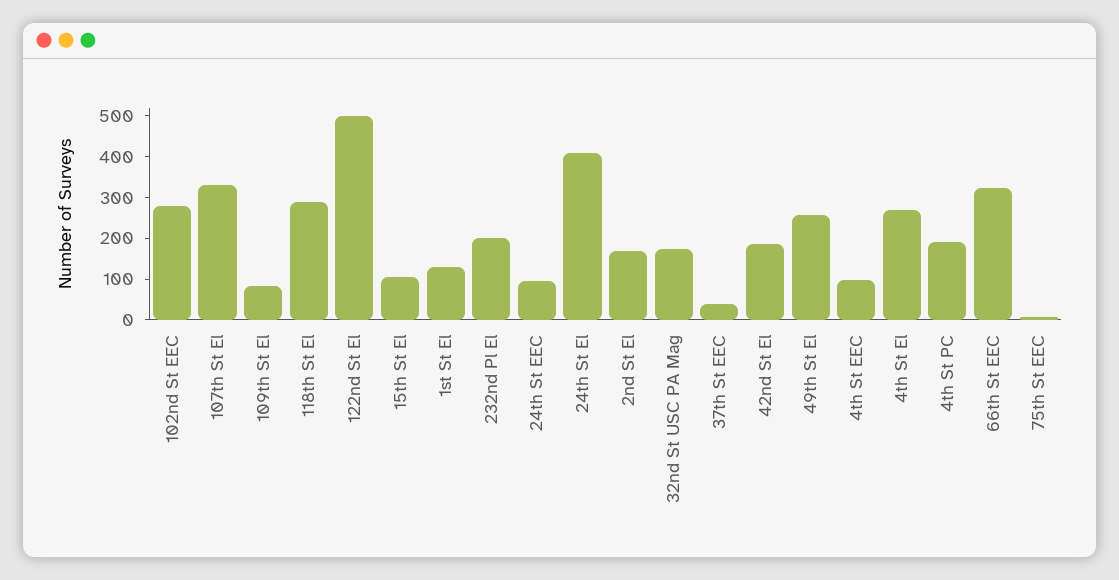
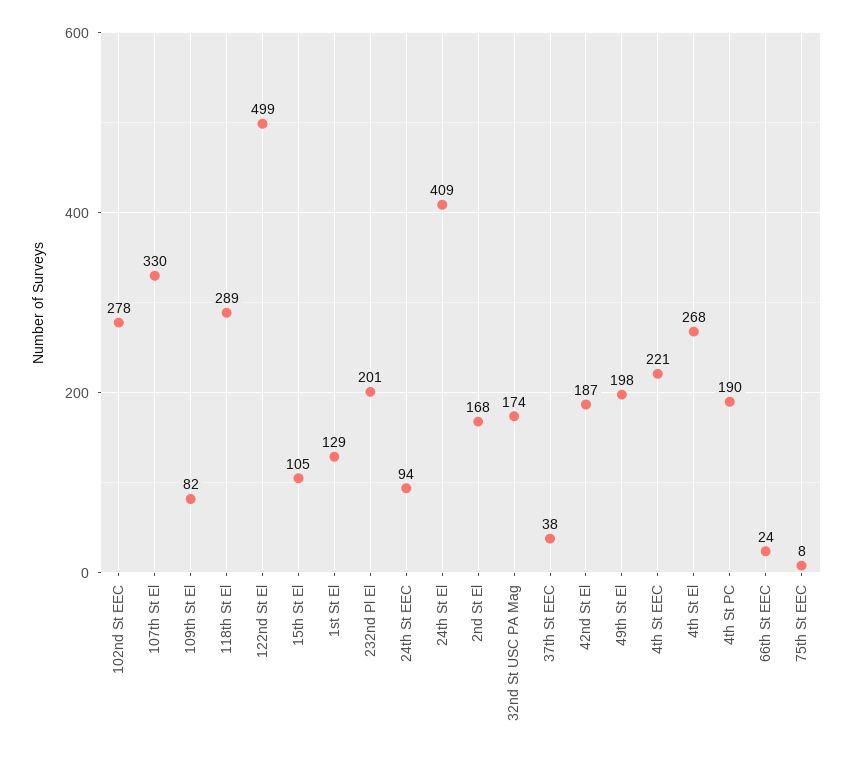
  {
    "102nd St EEC": 278,
    "107th St El": 330,
    "109th St El": 82,
    "118th St El": 289,
    "122nd St El": 499,
    "15th St El": 105,
    "1st St El": 129,
    "232nd Pl El": 201,
    "24th St EEC": 94,
    "24th St El": 409,
    "2nd St El": 168,
    "32nd St USC PA Mag": 174,
    "37th St EEC": 38,
    "42nd St El": 187,
-   "49th St El": 260,
+   "49th St El": 198,
-   "4th St EEC": 100,
+   "4th St EEC": 221,
    "4th St El": 268,
    "4th St PC": 190,
-   "66th St EEC": 320,
+   "66th St EEC": 24,
    "75th St EEC": 8
  }

